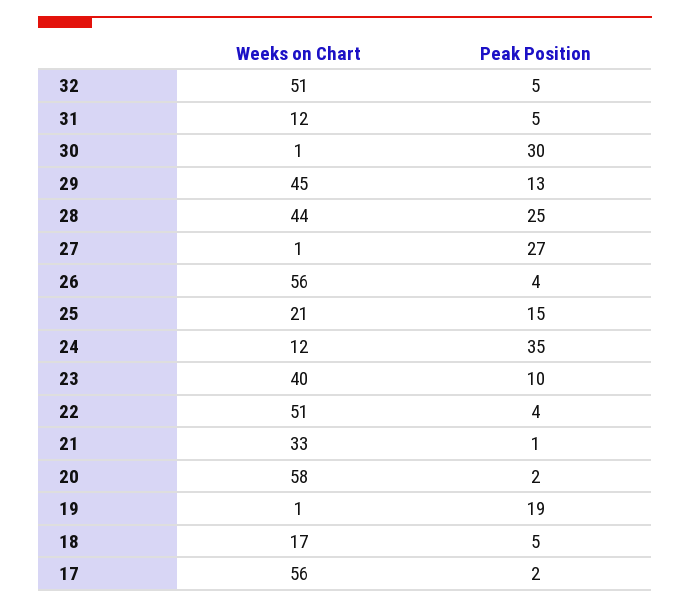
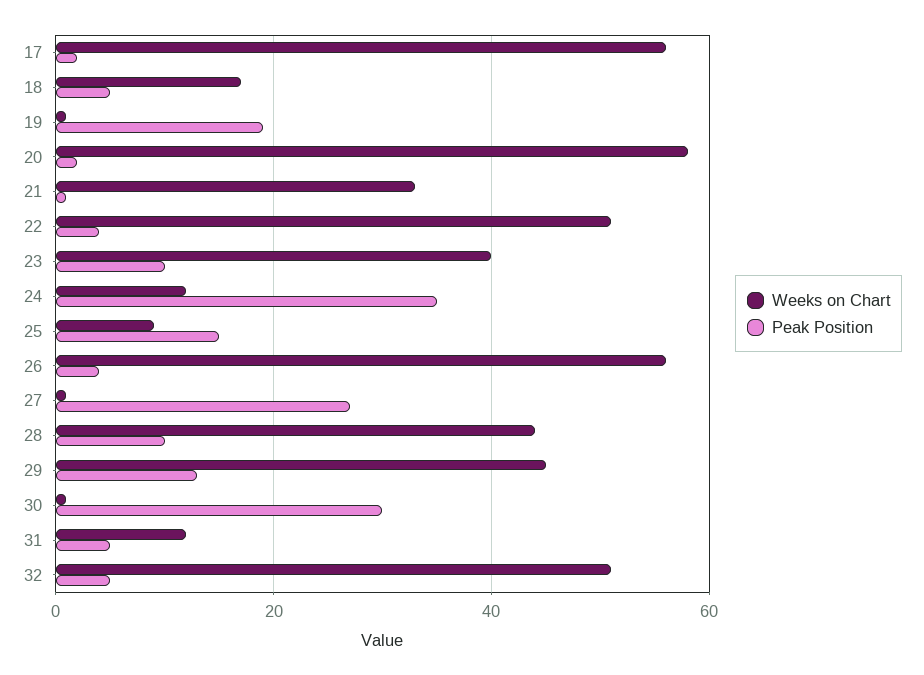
  {
    "Weeks on Chart": {
      "32": 51,
      "31": 12,
      "30": 1,
      "29": 45,
      "28": 44,
      "27": 1,
      "26": 56,
-     "25": 21,
+     "25": 10,
      "24": 12,
      "23": 40,
      "22": 51,
      "21": 33,
      "20": 58,
      "19": 1,
      "18": 17,
      "17": 56
    },
    "Peak Position": {
      "32": 5,
      "31": 5,
      "30": 30,
      "29": 13,
-     "28": 25,
+     "28": 10,
      "27": 27,
      "26": 4,
      "25": 15,
      "24": 35,
      "23": 10,
      "22": 4,
      "21": 1,
      "20": 2,
      "19": 19,
      "18": 5,
      "17": 2
    }
  }

